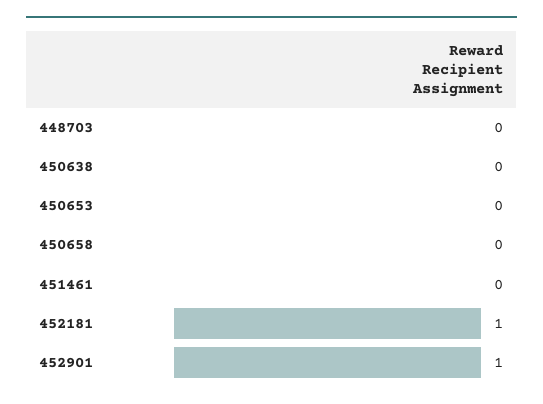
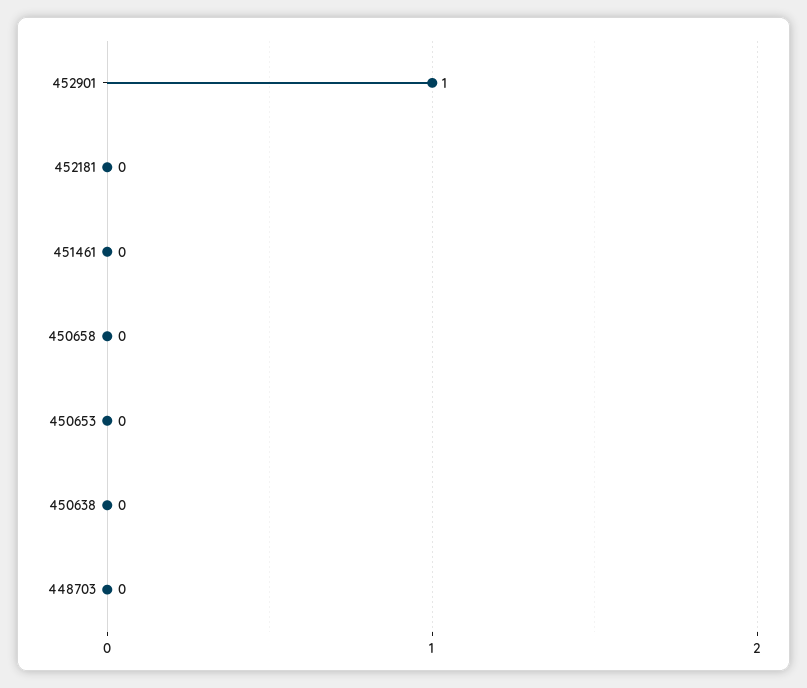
  {
    "448703": 0,
    "450638": 0,
    "450653": 0,
    "450658": 0,
    "451461": 0,
-   "452181": 1,
+   "452181": 0,
    "452901": 1
  }

